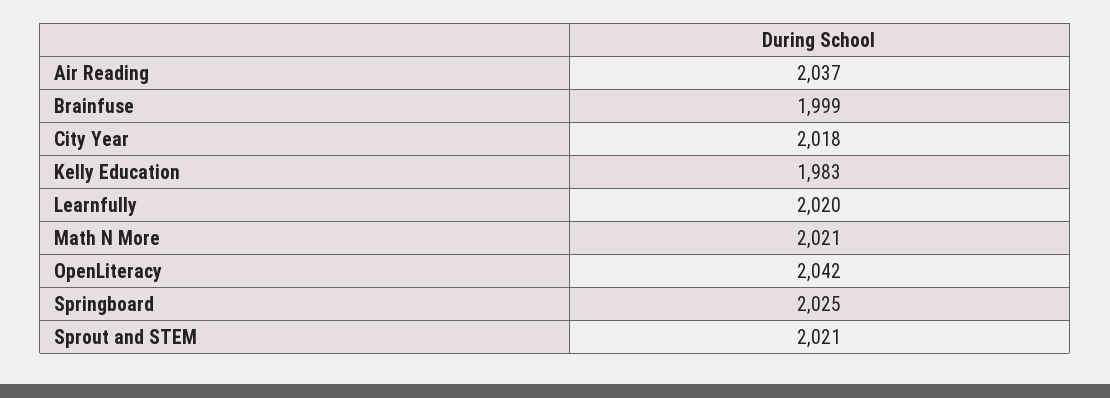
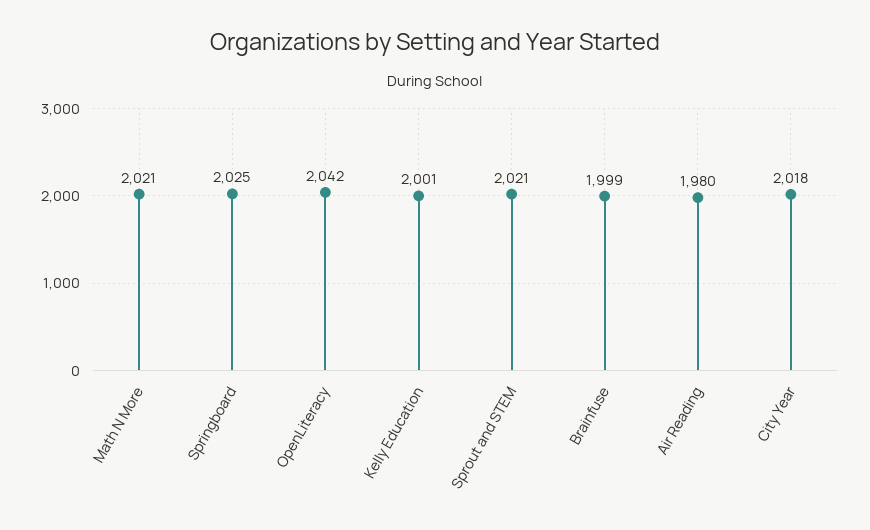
  {
-   "Air Reading": 2037,
+   "Air Reading": 1980,
    "Brainfuse": 1999,
    "City Year": 2018,
-   "Kelly Education": 1983,
+   "Kelly Education": 2001,
-   "Learnfully": 2020,
    "Math N More": 2021,
    "OpenLiteracy": 2042,
    "Springboard": 2025,
    "Sprout and STEM": 2021
  }

